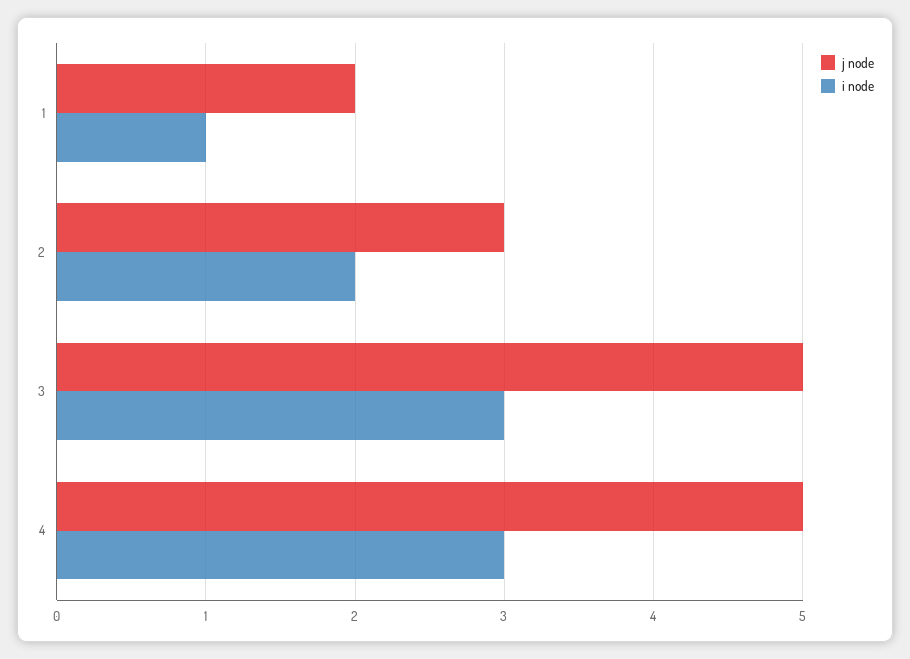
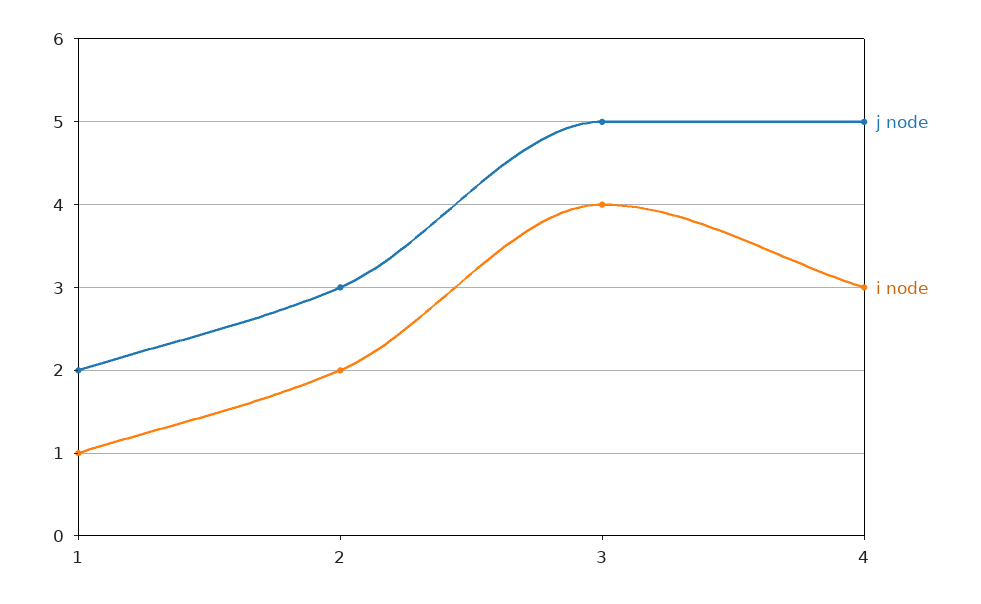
  {
    "j node": {
      "1": 2,
      "2": 3,
      "3": 5,
      "4": 5
    },
    "i node": {
      "1": 1,
      "2": 2,
-     "3": 3,
+     "3": 4,
      "4": 3
    }
  }

